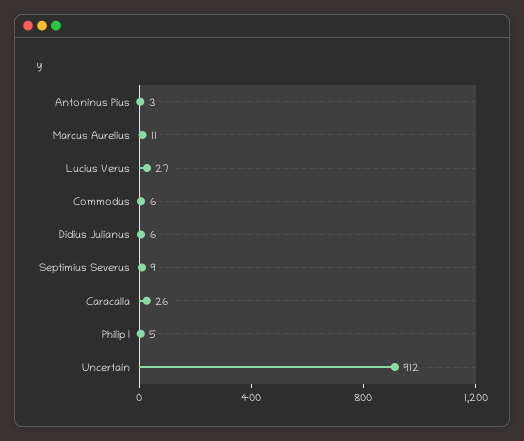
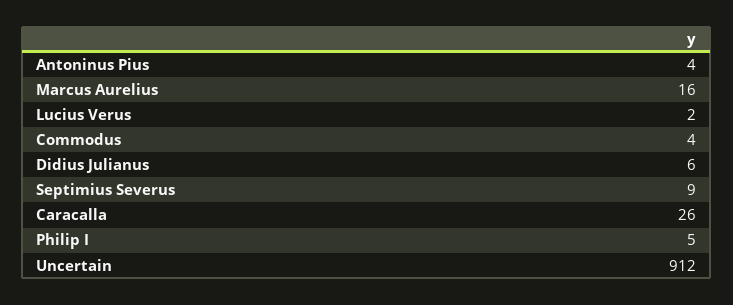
  {
-   "Antoninus Pius": 3,
+   "Antoninus Pius": 4,
-   "Marcus Aurelius": 11,
+   "Marcus Aurelius": 16,
-   "Lucius Verus": 27,
+   "Lucius Verus": 2,
-   "Commodus": 6,
+   "Commodus": 4,
    "Didius Julianus": 6,
    "Septimius Severus": 9,
    "Caracalla": 26,
    "Philip I": 5,
    "Uncertain": 912
  }

